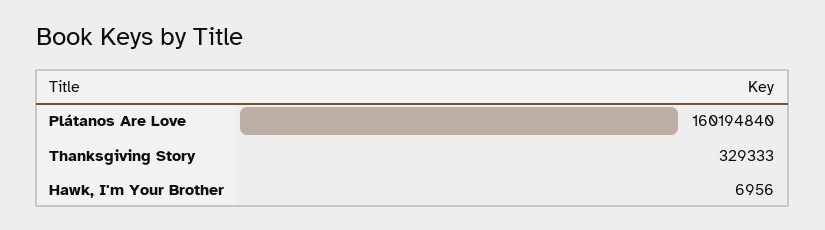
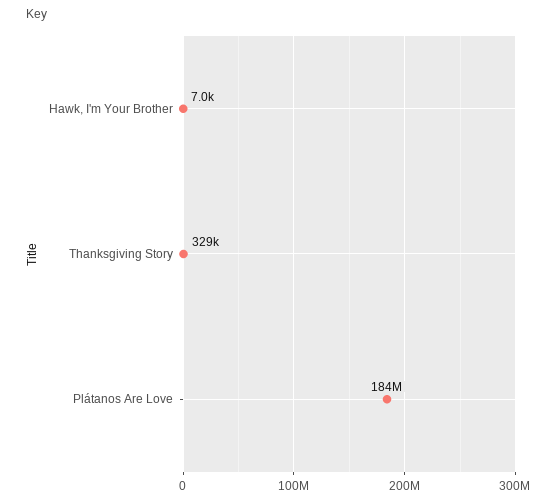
  {
-   "Plátanos Are Love": 160194840,
+   "Plátanos Are Love": 184000000,
    "Thanksgiving Story": 329333,
    "Hawk, I'm Your Brother": 6956
  }

